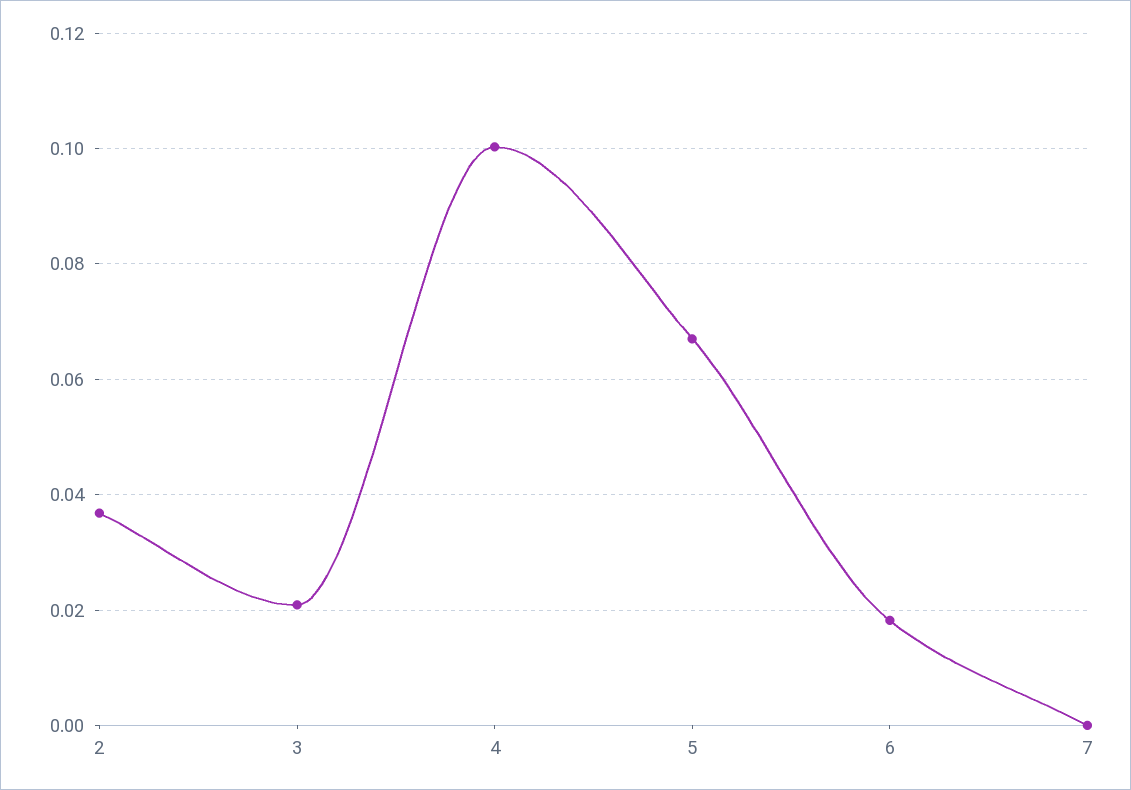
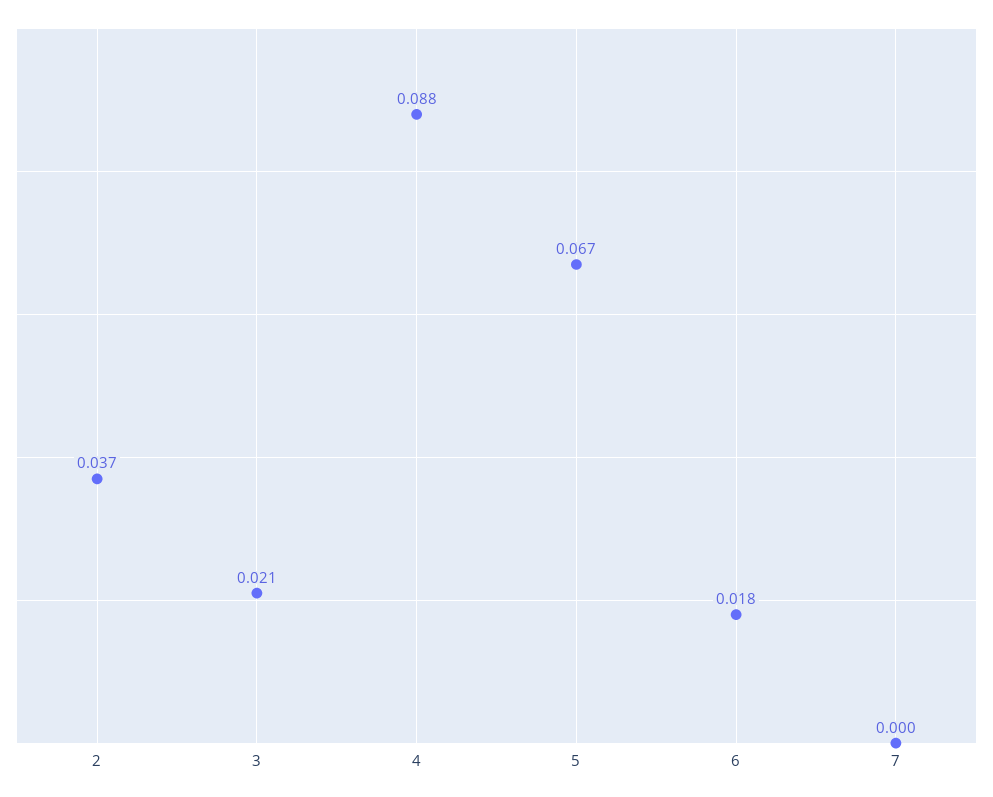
  {
    "2": 0.037,
    "3": 0.021,
-   "4": 0.1,
+   "4": 0.088,
    "5": 0.067,
    "6": 0.018,
    "7": 0
  }

